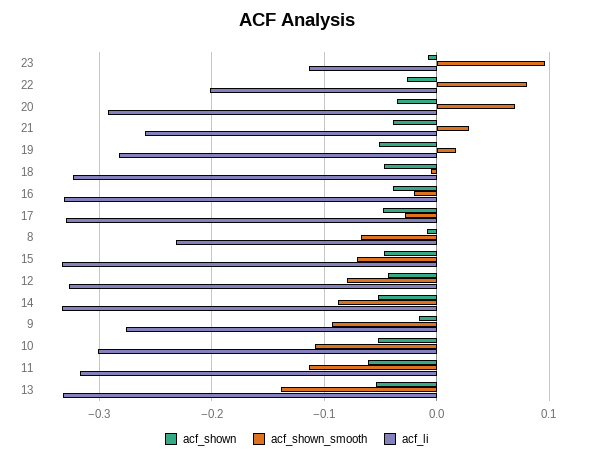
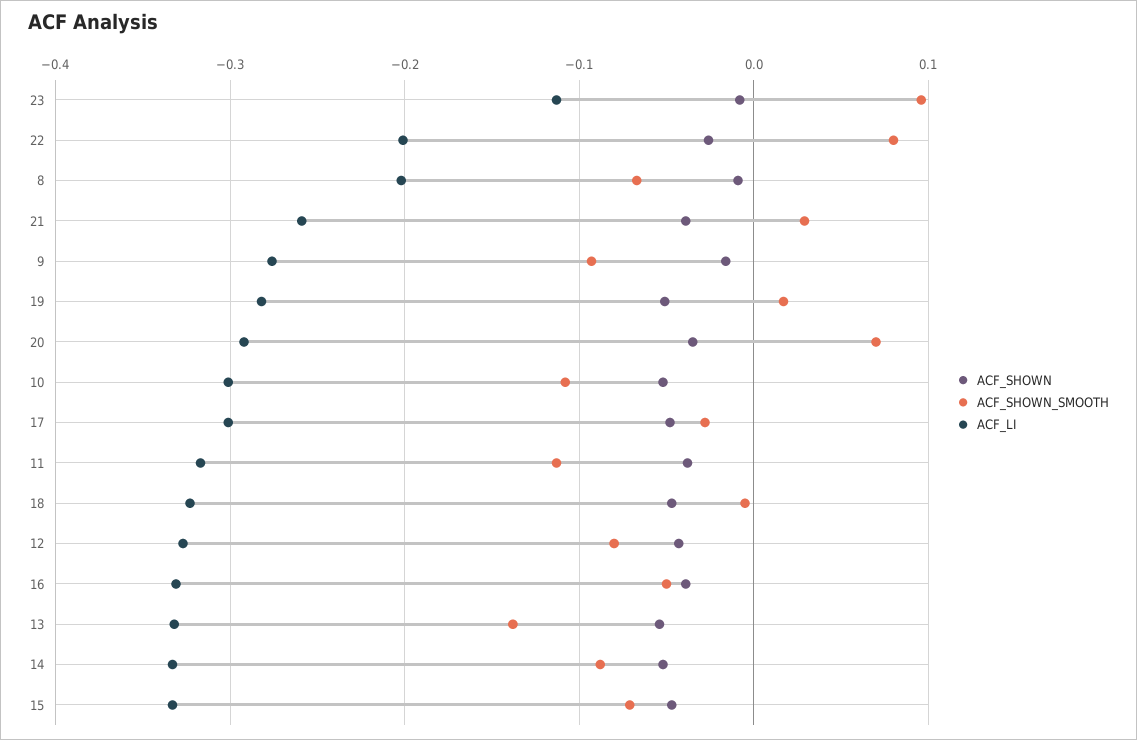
  {
    "acf_shown": {
      "23": -0.01,
      "22": -0.03,
      "20": -0.04,
      "21": -0.04,
      "19": -0.05,
      "18": -0.05,
      "16": -0.04,
      "17": -0.05,
      "8": -0.01,
      "15": -0.05,
      "12": -0.04,
      "14": -0.05,
      "9": -0.02,
      "10": -0.05,
-     "11": -0.06,
+     "11": -0.04,
      "13": -0.05
    },
    "acf_shown_smooth": {
      "23": 0.1,
      "22": 0.08,
      "20": 0.07,
      "21": 0.03,
      "19": 0.02,
      "18": -0.01,
-     "16": -0.02,
+     "16": -0.05,
      "17": -0.03,
      "8": -0.07,
      "15": -0.07,
      "12": -0.08,
      "14": -0.09,
      "9": -0.09,
      "10": -0.11,
      "11": -0.11,
      "13": -0.14
    },
    "acf_li": {
      "23": -0.11,
      "22": -0.2,
      "20": -0.29,
      "21": -0.26,
      "19": -0.28,
      "18": -0.32,
      "16": -0.33,
-     "17": -0.33,
+     "17": -0.3,
-     "8": -0.23,
+     "8": -0.2,
      "15": -0.33,
      "12": -0.33,
      "14": -0.33,
      "9": -0.28,
      "10": -0.3,
      "11": -0.32,
      "13": -0.33
    }
  }

